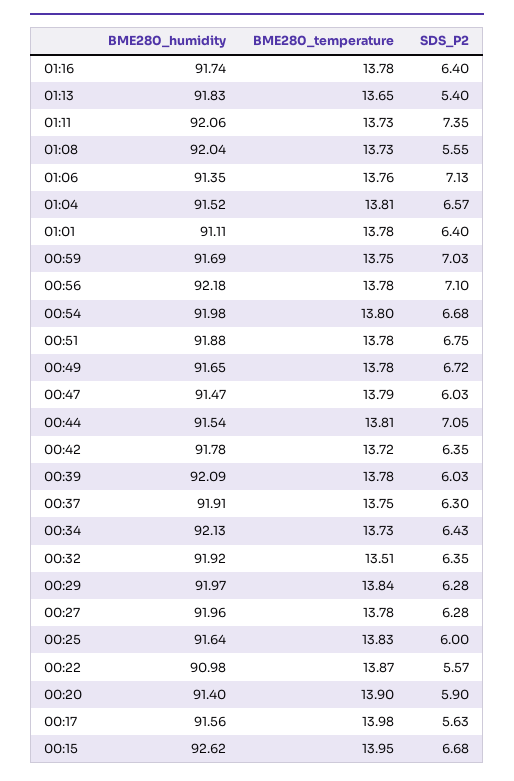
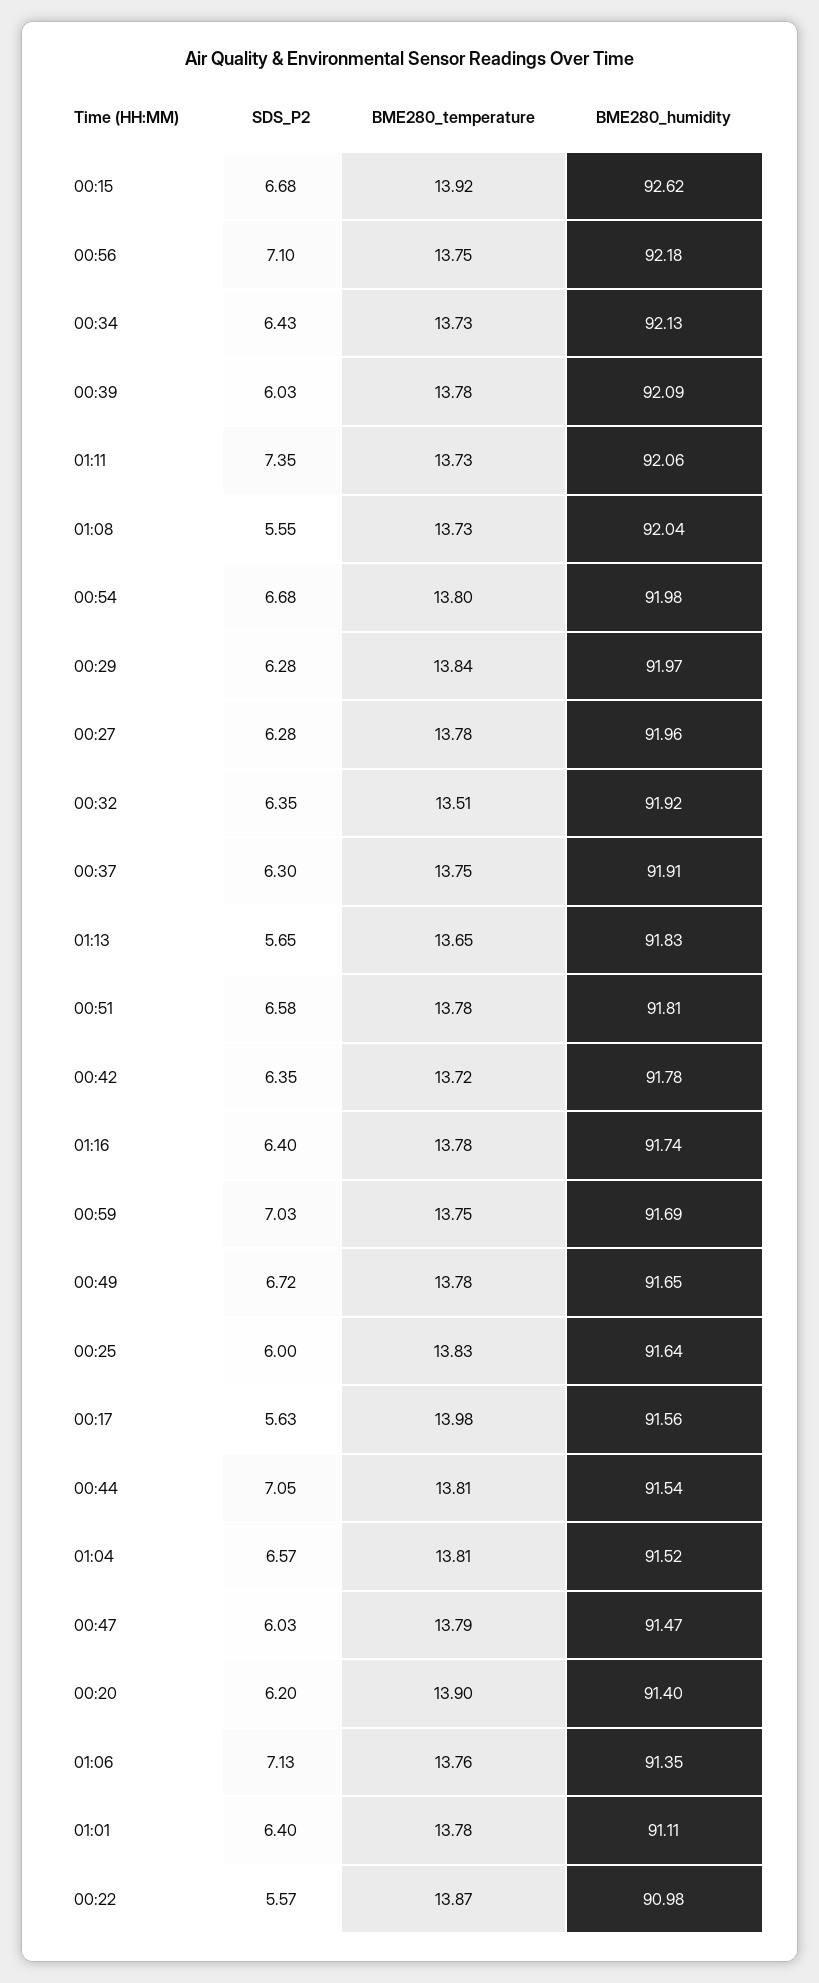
  {
    "BME280_humidity": {
      "01:16": 91.74,
      "01:13": 91.83,
      "01:11": 92.06,
      "01:08": 92.04,
      "01:06": 91.35,
      "01:04": 91.52,
      "01:01": 91.11,
      "00:59": 91.69,
      "00:56": 92.18,
      "00:54": 91.98,
-     "00:51": 91.88,
+     "00:51": 91.81,
      "00:49": 91.65,
      "00:47": 91.47,
      "00:44": 91.54,
      "00:42": 91.78,
      "00:39": 92.09,
      "00:37": 91.91,
      "00:34": 92.13,
      "00:32": 91.92,
      "00:29": 91.97,
      "00:27": 91.96,
      "00:25": 91.64,
      "00:22": 90.98,
      "00:20": 91.4,
      "00:17": 91.56,
      "00:15": 92.62
    },
    "BME280_temperature": {
      "01:16": 13.78,
      "01:13": 13.65,
      "01:11": 13.73,
      "01:08": 13.73,
      "01:06": 13.76,
      "01:04": 13.81,
      "01:01": 13.78,
      "00:59": 13.75,
-     "00:56": 13.78,
+     "00:56": 13.75,
      "00:54": 13.8,
      "00:51": 13.78,
      "00:49": 13.78,
      "00:47": 13.79,
      "00:44": 13.81,
      "00:42": 13.72,
      "00:39": 13.78,
      "00:37": 13.75,
      "00:34": 13.73,
      "00:32": 13.51,
      "00:29": 13.84,
      "00:27": 13.78,
      "00:25": 13.83,
      "00:22": 13.87,
      "00:20": 13.9,
      "00:17": 13.98,
-     "00:15": 13.95
+     "00:15": 13.92
    },
    "SDS_P2": {
      "01:16": 6.4,
-     "01:13": 5.4,
+     "01:13": 5.65,
      "01:11": 7.35,
      "01:08": 5.55,
      "01:06": 7.13,
      "01:04": 6.57,
      "01:01": 6.4,
      "00:59": 7.03,
      "00:56": 7.1,
      "00:54": 6.68,
-     "00:51": 6.75,
+     "00:51": 6.58,
      "00:49": 6.72,
      "00:47": 6.03,
      "00:44": 7.05,
      "00:42": 6.35,
      "00:39": 6.03,
      "00:37": 6.3,
      "00:34": 6.43,
      "00:32": 6.35,
      "00:29": 6.28,
      "00:27": 6.28,
      "00:25": 6,
      "00:22": 5.57,
-     "00:20": 5.9,
+     "00:20": 6.2,
      "00:17": 5.63,
      "00:15": 6.68
    }
  }

